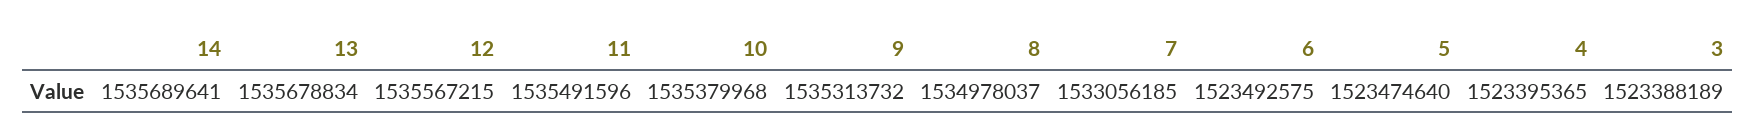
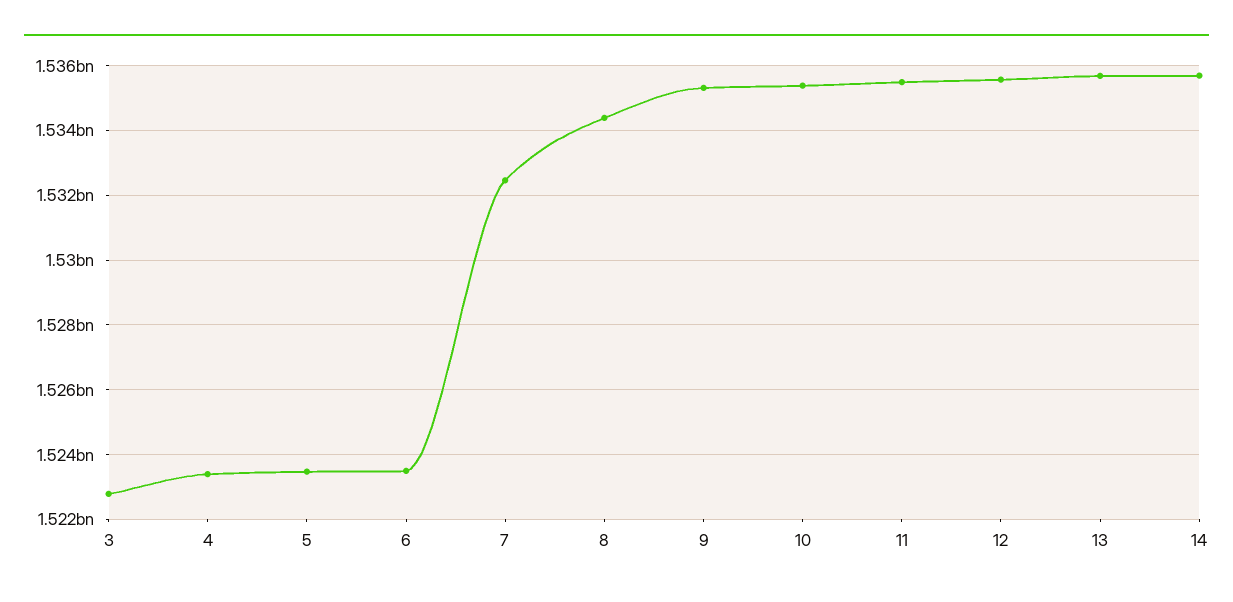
  {
    "14": 1535689641,
    "13": 1535678834,
    "12": 1535567215,
    "11": 1535491596,
    "10": 1535379968,
    "9": 1535313732,
-   "8": 1534978037,
+   "8": 1534400000,
-   "7": 1533056185,
+   "7": 1532400000,
    "6": 1523492575,
    "5": 1523474640,
    "4": 1523395365,
-   "3": 1523388189
+   "3": 1522800000
  }

